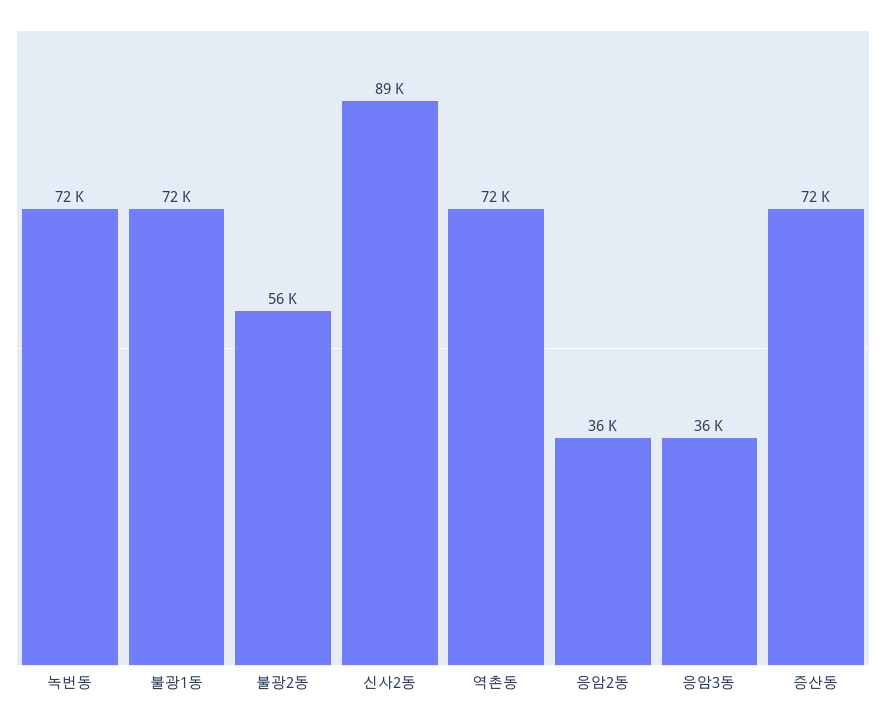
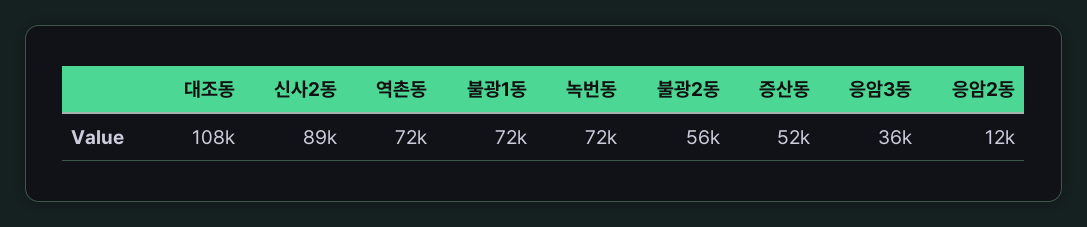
  {
    "녹번동": 72000,
    "불광1동": 72000,
    "불광2동": 56000,
    "신사2동": 89000,
    "역촌동": 72000,
-   "응암2동": 36000,
+   "응암2동": 12000,
    "응암3동": 36000,
-   "증산동": 72000
+   "증산동": 52000,
+   "대조동": 108000
  }

